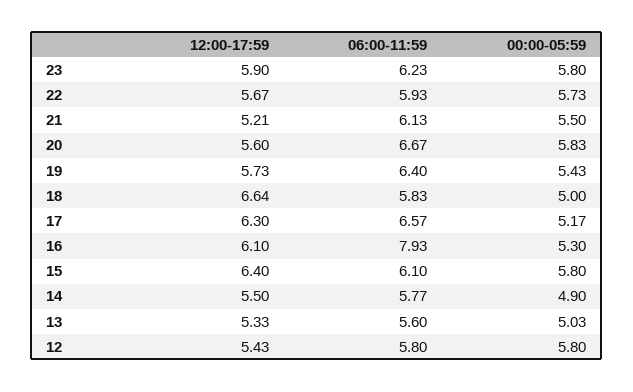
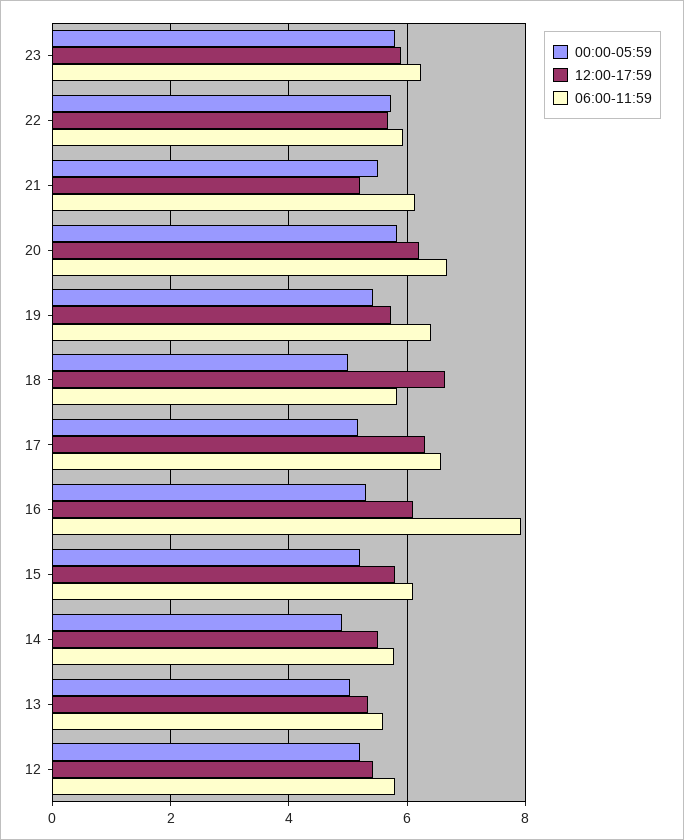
  {
    "12:00-17:59": {
      "23": 5.9,
      "22": 5.67,
      "21": 5.21,
-     "20": 5.6,
+     "20": 6.2,
      "19": 5.73,
      "18": 6.64,
      "17": 6.3,
      "16": 6.1,
-     "15": 6.4,
+     "15": 5.8,
      "14": 5.5,
      "13": 5.33,
      "12": 5.43
    },
    "06:00-11:59": {
      "23": 6.23,
      "22": 5.93,
      "21": 6.13,
      "20": 6.67,
      "19": 6.4,
      "18": 5.83,
      "17": 6.57,
      "16": 7.93,
      "15": 6.1,
      "14": 5.77,
      "13": 5.6,
      "12": 5.8
    },
    "00:00-05:59": {
      "23": 5.8,
      "22": 5.73,
      "21": 5.5,
      "20": 5.83,
      "19": 5.43,
      "18": 5,
      "17": 5.17,
      "16": 5.3,
-     "15": 5.8,
+     "15": 5.2,
      "14": 4.9,
      "13": 5.03,
-     "12": 5.8
+     "12": 5.2
    }
  }

